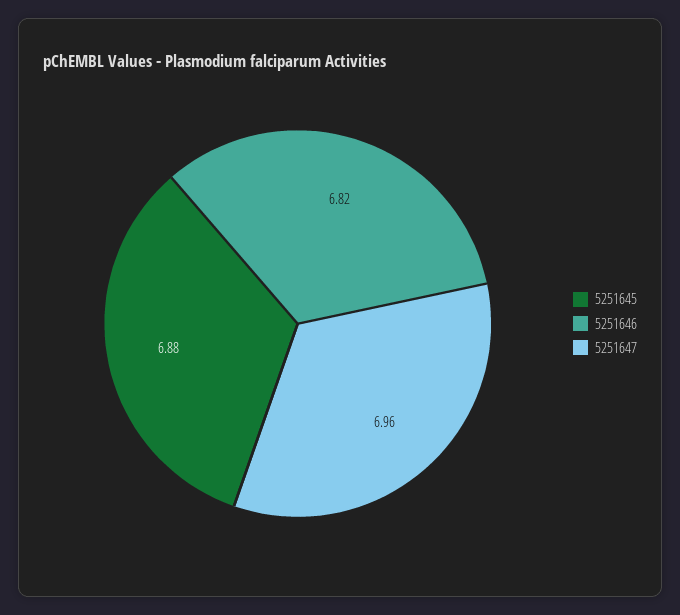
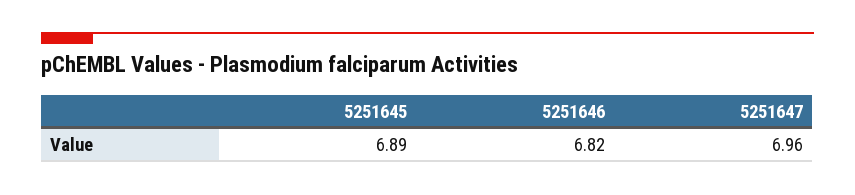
  {
-   "5251645": 6.88,
+   "5251645": 6.89,
    "5251646": 6.82,
    "5251647": 6.96
  }

